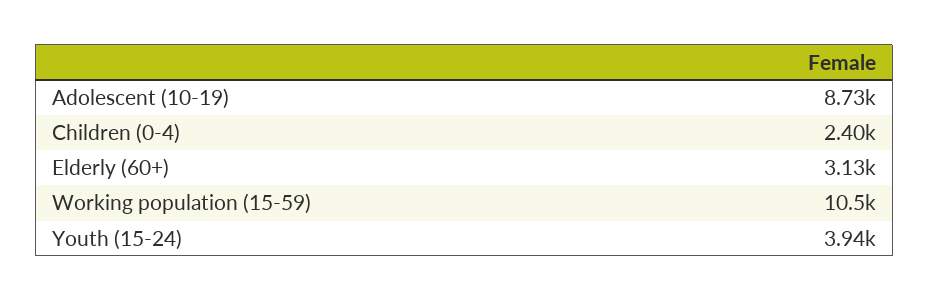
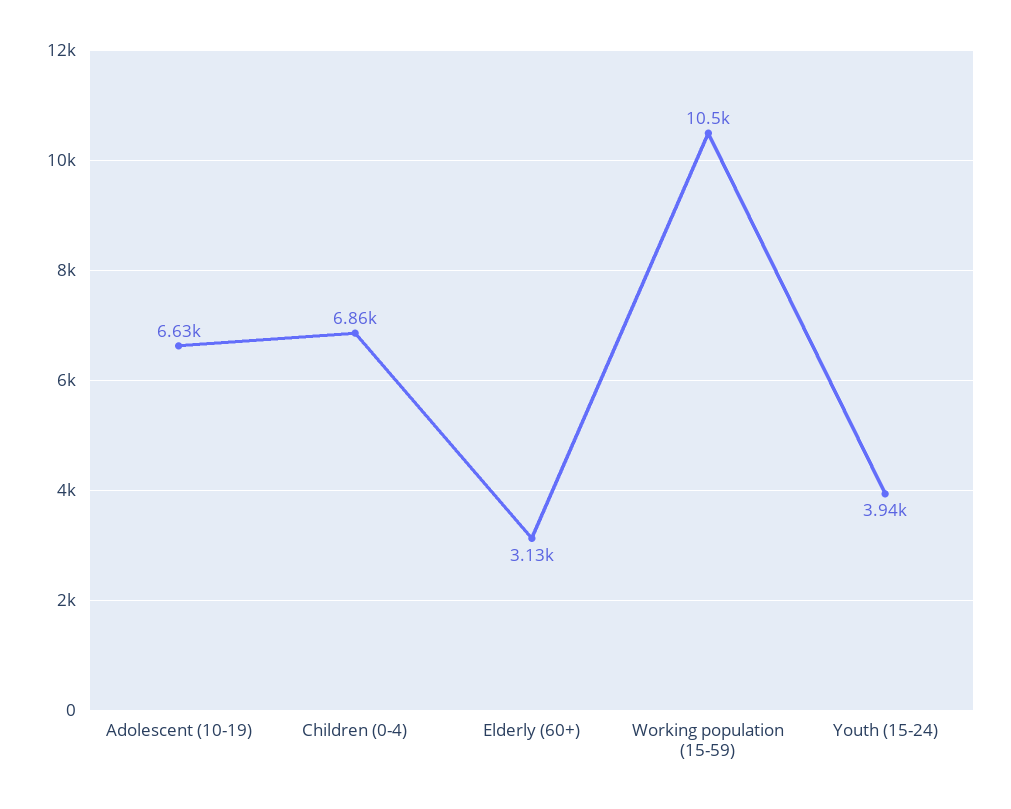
  {
-   "Adolescent (10-19)": 8730,
+   "Adolescent (10-19)": 6630,
-   "Children (0-4)": 2400,
+   "Children (0-4)": 6860,
    "Elderly (60+)": 3130,
    "Working population (15-59)": 10500,
    "Youth (15-24)": 3940
  }

